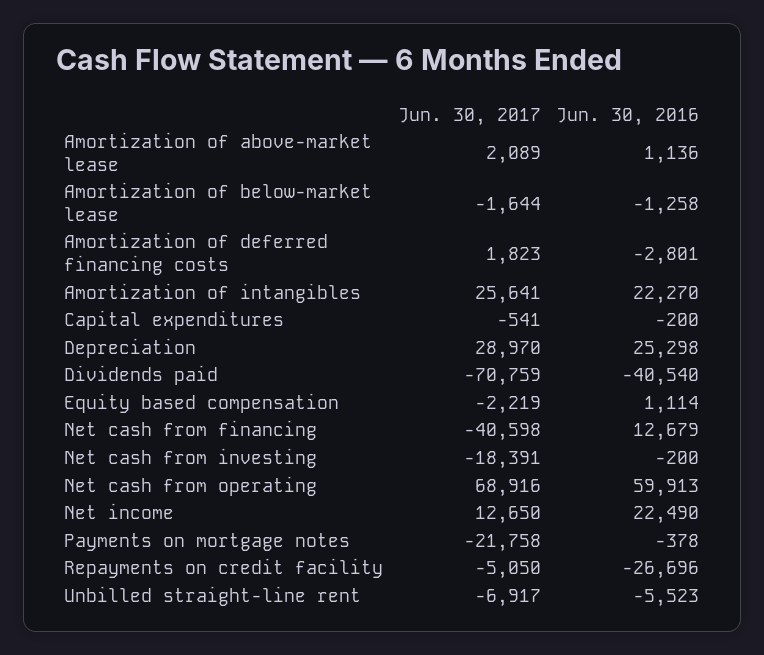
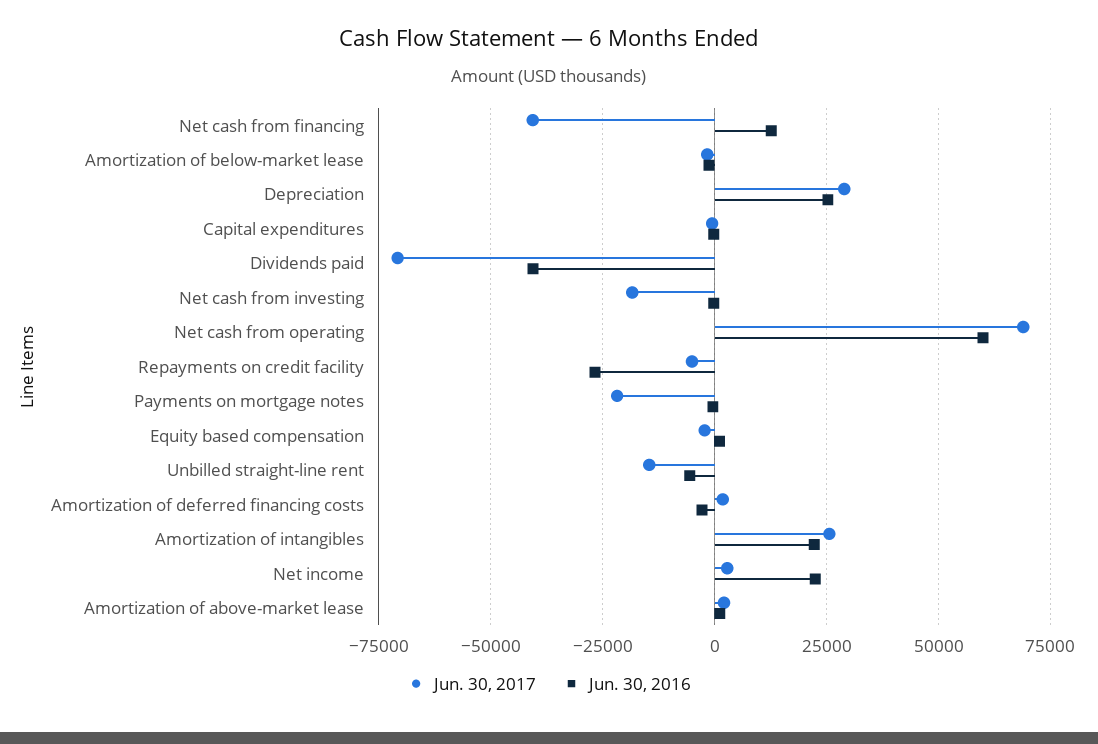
  {
    "Jun. 30, 2017": {
      "Amortization of above-market lease": 2089,
      "Amortization of below-market lease": -1644,
      "Amortization of deferred financing costs": 1823,
      "Amortization of intangibles": 25641,
      "Capital expenditures": -541,
      "Depreciation": 28970,
      "Dividends paid": -70759,
      "Equity based compensation": -2219,
      "Net cash from financing": -40598,
      "Net cash from investing": -18391,
      "Net cash from operating": 68916,
-     "Net income": 12650,
+     "Net income": 2500,
      "Payments on mortgage notes": -21758,
      "Repayments on credit facility": -5050,
-     "Unbilled straight-line rent": -6917
+     "Unbilled straight-line rent": -15000
    },
    "Jun. 30, 2016": {
      "Amortization of above-market lease": 1136,
      "Amortization of below-market lease": -1258,
      "Amortization of deferred financing costs": -2801,
      "Amortization of intangibles": 22270,
      "Capital expenditures": -200,
      "Depreciation": 25298,
      "Dividends paid": -40540,
      "Equity based compensation": 1114,
      "Net cash from financing": 12679,
      "Net cash from investing": -200,
      "Net cash from operating": 59913,
      "Net income": 22490,
      "Payments on mortgage notes": -378,
      "Repayments on credit facility": -26696,
      "Unbilled straight-line rent": -5523
    }
  }

